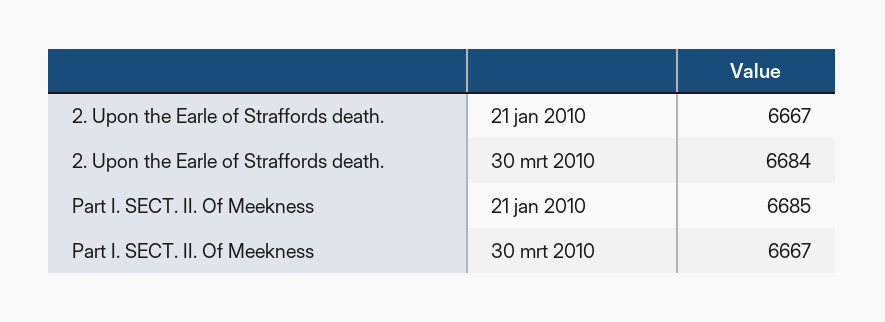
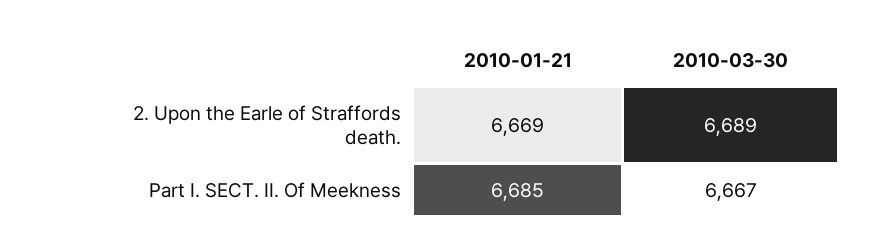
  {
    "2. Upon the Earle of Straffords death.": {
-     "21 jan 2010": 6667,
+     "21 jan 2010": 6669,
-     "30 mrt 2010": 6684
+     "30 mrt 2010": 6689
    },
    "Part I. SECT. II. Of Meekness": {
      "21 jan 2010": 6685,
      "30 mrt 2010": 6667
    }
  }

